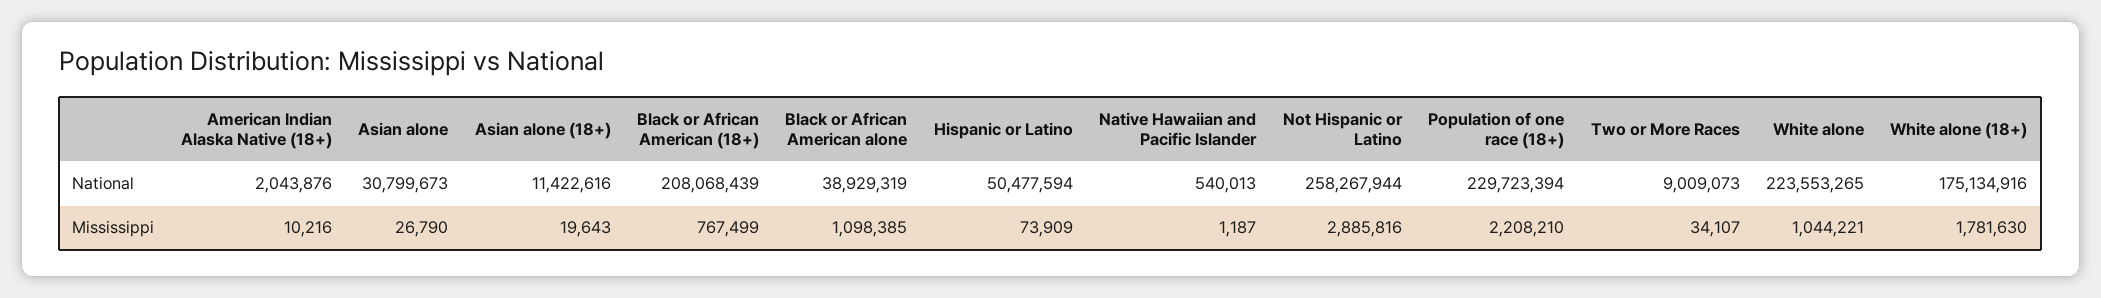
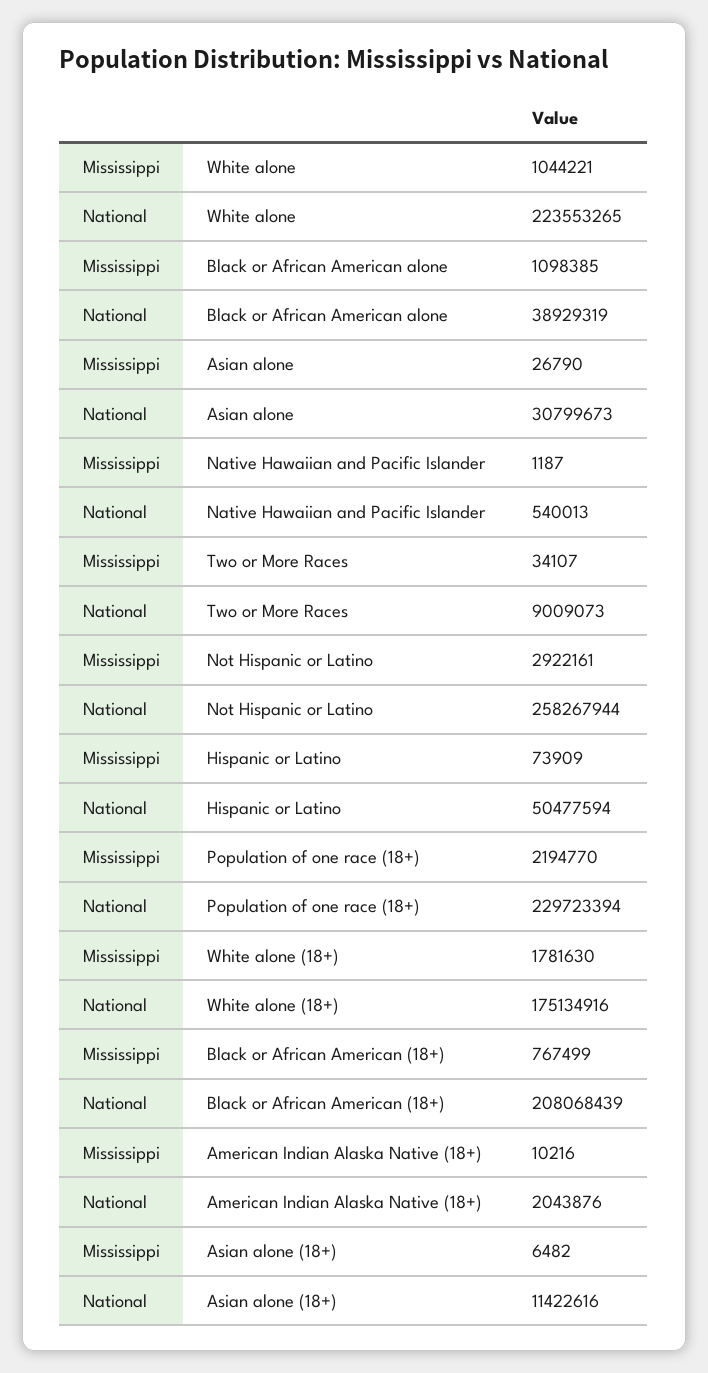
  {
    "American Indian Alaska Native (18+)": {
      "National": 2043876,
      "Mississippi": 10216
    },
    "Asian alone": {
      "National": 30799673,
      "Mississippi": 26790
    },
    "Asian alone (18+)": {
      "National": 11422616,
-     "Mississippi": 19643
+     "Mississippi": 6482
    },
    "Black or African American (18+)": {
      "National": 208068439,
      "Mississippi": 767499
    },
    "Black or African American alone": {
      "National": 38929319,
      "Mississippi": 1098385
    },
    "Hispanic or Latino": {
      "National": 50477594,
      "Mississippi": 73909
    },
    "Native Hawaiian and Pacific Islander": {
      "National": 540013,
      "Mississippi": 1187
    },
    "Not Hispanic or Latino": {
      "National": 258267944,
-     "Mississippi": 2885816
+     "Mississippi": 2922161
    },
    "Population of one race (18+)": {
      "National": 229723394,
-     "Mississippi": 2208210
+     "Mississippi": 2194770
    },
    "Two or More Races": {
      "National": 9009073,
      "Mississippi": 34107
    },
    "White alone": {
      "National": 223553265,
      "Mississippi": 1044221
    },
    "White alone (18+)": {
      "National": 175134916,
      "Mississippi": 1781630
    }
  }

